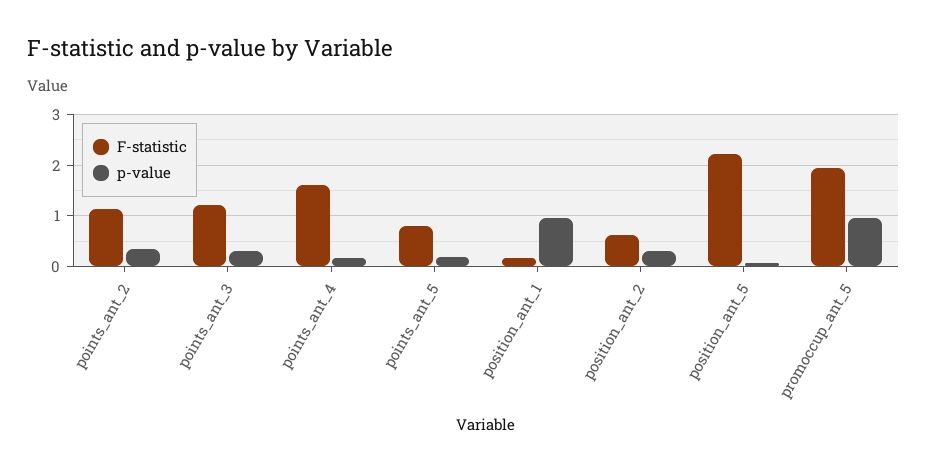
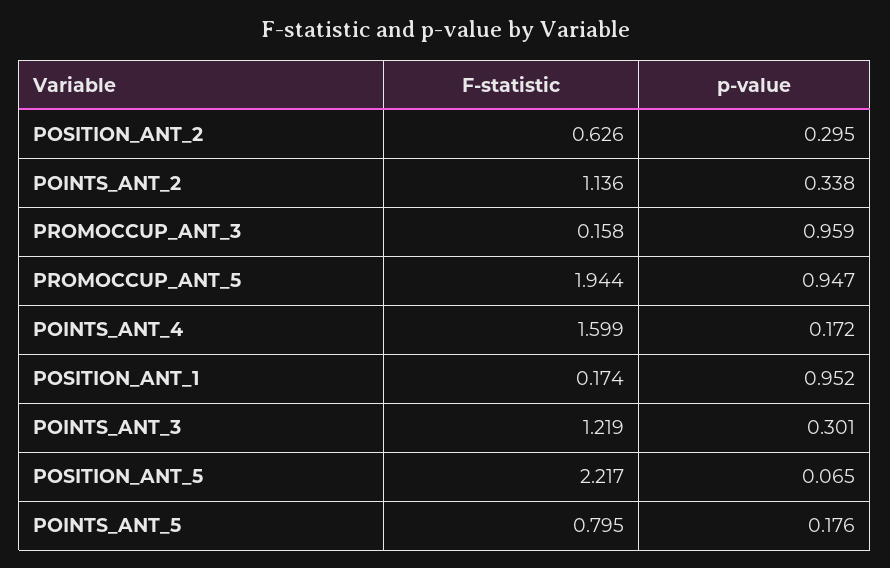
  {
    "F-statistic": {
      "points_ant_2": 1.136,
      "points_ant_3": 1.219,
      "points_ant_4": 1.599,
      "points_ant_5": 0.795,
      "position_ant_1": 0.174,
      "position_ant_2": 0.626,
      "position_ant_5": 2.217,
-     "promoccup_ant_5": 1.944
+     "promoccup_ant_5": 1.944,
+     "PROMOCCUP_ANT_3": 0.158
    },
    "p-value": {
      "points_ant_2": 0.338,
      "points_ant_3": 0.301,
      "points_ant_4": 0.172,
      "points_ant_5": 0.176,
      "position_ant_1": 0.952,
      "position_ant_2": 0.295,
      "position_ant_5": 0.065,
-     "promoccup_ant_5": 0.947
+     "promoccup_ant_5": 0.947,
+     "PROMOCCUP_ANT_3": 0.959
    }
  }

